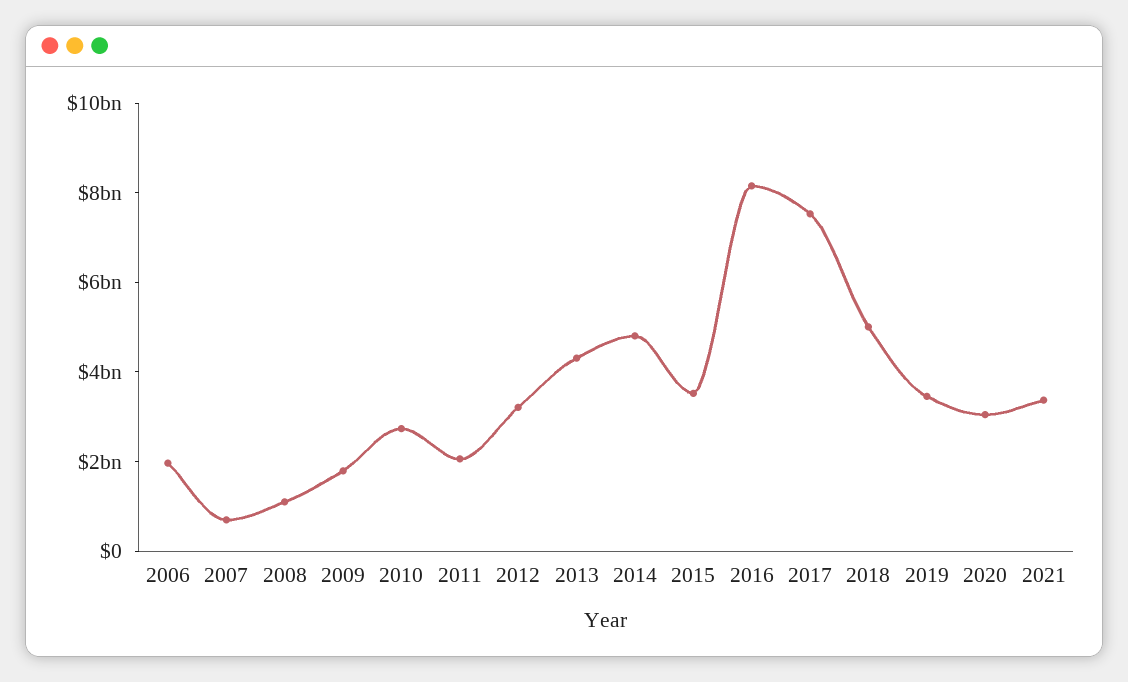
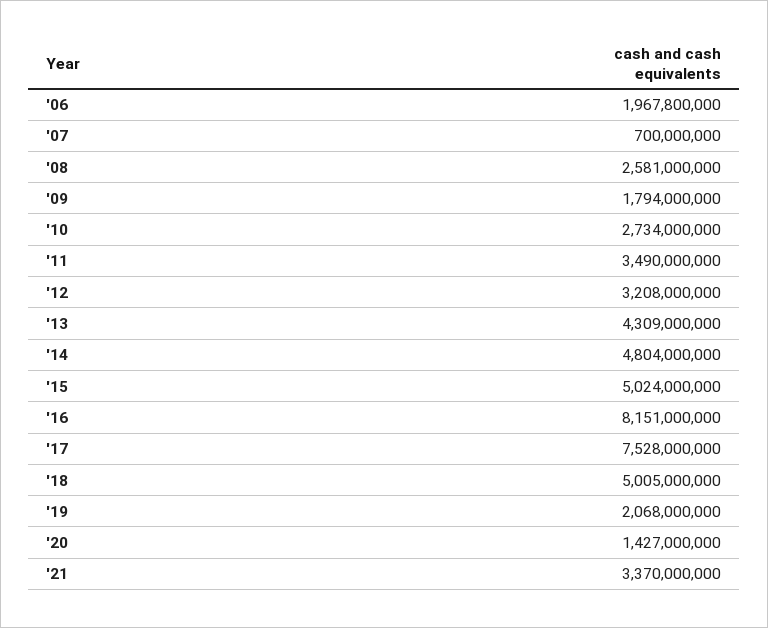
  {
    "2006": 1967800000,
    "2007": 700000000,
-   "2008": 1000000000,
+   "2008": 2581000000,
    "2009": 1794000000,
    "2010": 2734000000,
-   "2011": 2000000000,
+   "2011": 3490000000,
    "2012": 3208000000,
    "2013": 4309000000,
    "2014": 4804000000,
-   "2015": 3500000000,
+   "2015": 5024000000,
    "2016": 8151000000,
    "2017": 7528000000,
    "2018": 5005000000,
-   "2019": 3500000000,
+   "2019": 2068000000,
-   "2020": 3000000000,
+   "2020": 1427000000,
    "2021": 3370000000
  }

